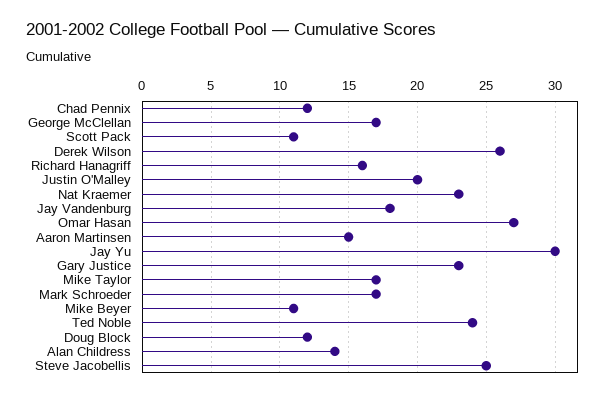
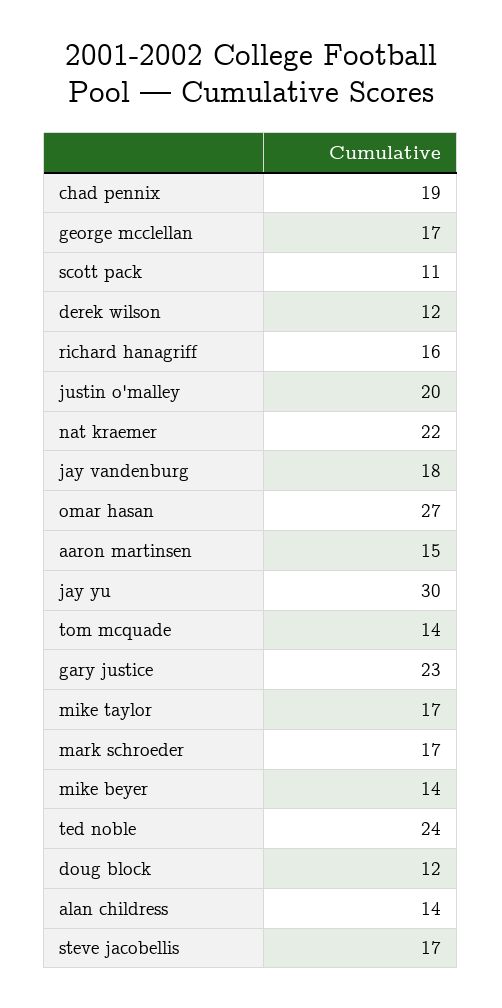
  {
-   "Chad Pennix": 12,
+   "Chad Pennix": 19,
    "George McClellan": 17,
    "Scott Pack": 11,
-   "Derek Wilson": 26,
+   "Derek Wilson": 12,
    "Richard Hanagriff": 16,
    "Justin O'Malley": 20,
-   "Nat Kraemer": 23,
+   "Nat Kraemer": 22,
    "Jay Vandenburg": 18,
    "Omar Hasan": 27,
    "Aaron Martinsen": 15,
    "Jay Yu": 30,
    "Gary Justice": 23,
    "Mike Taylor": 17,
    "Mark Schroeder": 17,
-   "Mike Beyer": 11,
+   "Mike Beyer": 14,
    "Ted Noble": 24,
    "Doug Block": 12,
    "Alan Childress": 14,
-   "Steve Jacobellis": 25
+   "Steve Jacobellis": 17,
+   "tom mcquade": 14
  }

